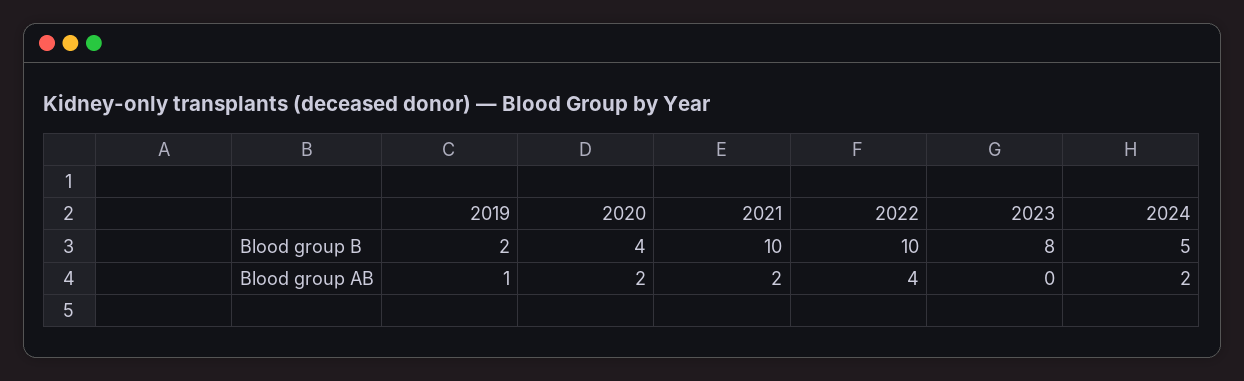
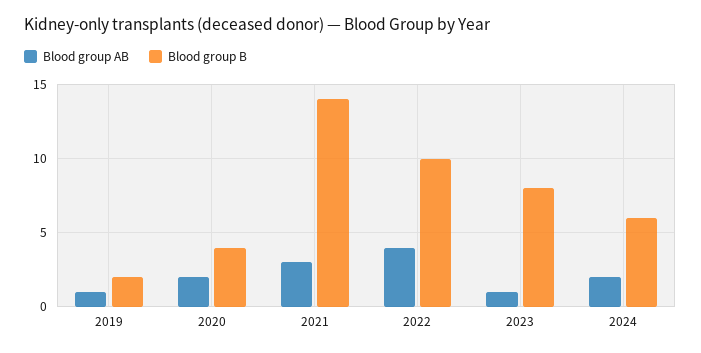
  {
    "Blood group B": {
      "2019": 2,
      "2020": 4,
-     "2021": 10,
+     "2021": 14,
      "2022": 10,
      "2023": 8,
-     "2024": 5
+     "2024": 6
    },
    "Blood group AB": {
      "2019": 1,
      "2020": 2,
-     "2021": 2,
+     "2021": 3,
      "2022": 4,
-     "2023": 0,
+     "2023": 1,
      "2024": 2
    }
  }

